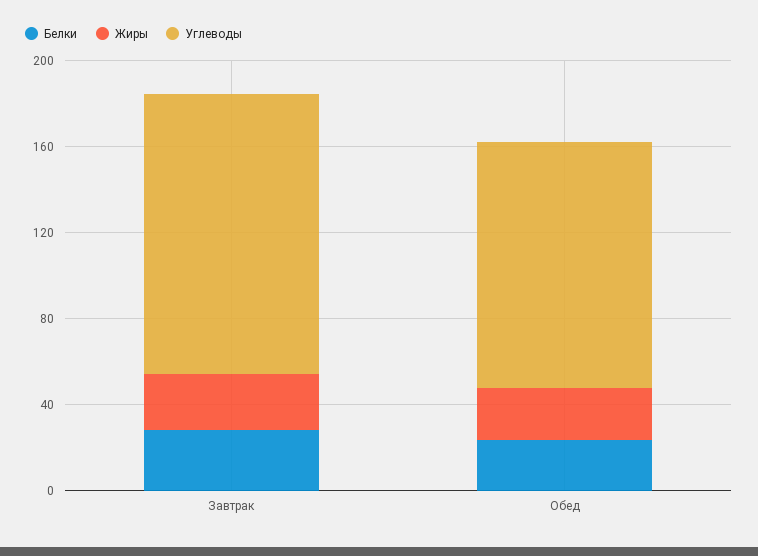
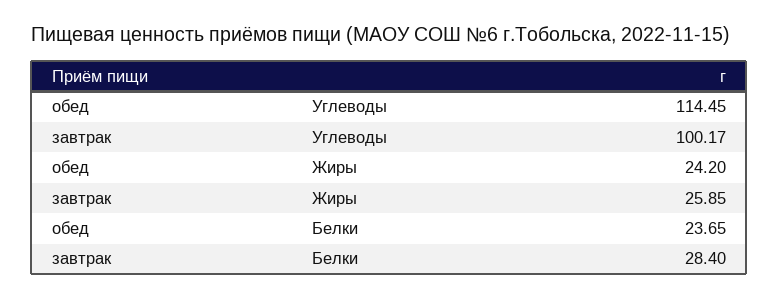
  {
    "Белки": {
      "Завтрак": 28.4,
      "Обед": 23.65
    },
    "Жиры": {
      "Завтрак": 25.85,
      "Обед": 24.2
    },
    "Углеводы": {
-     "Завтрак": 130,
+     "Завтрак": 100.17,
      "Обед": 114.45
    }
  }

